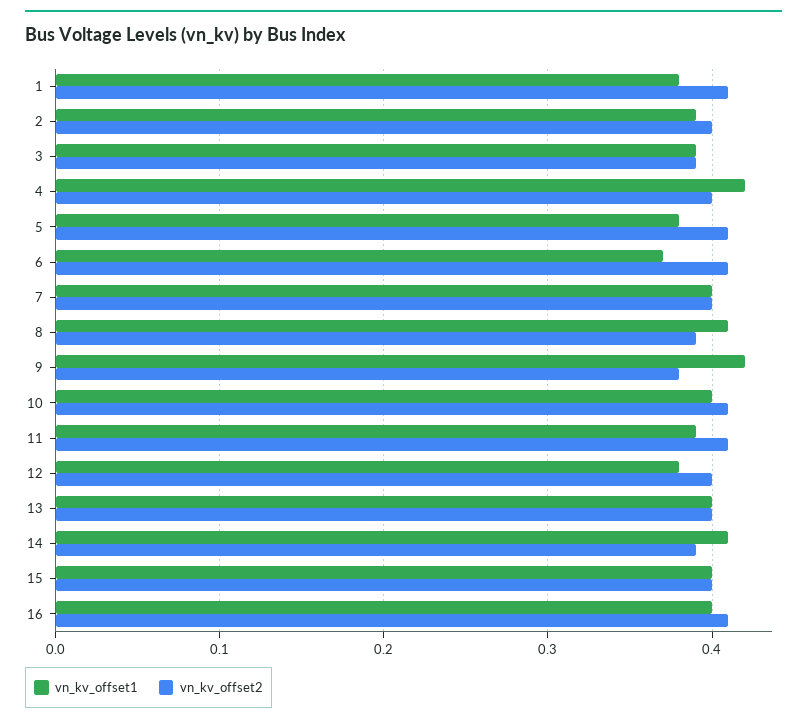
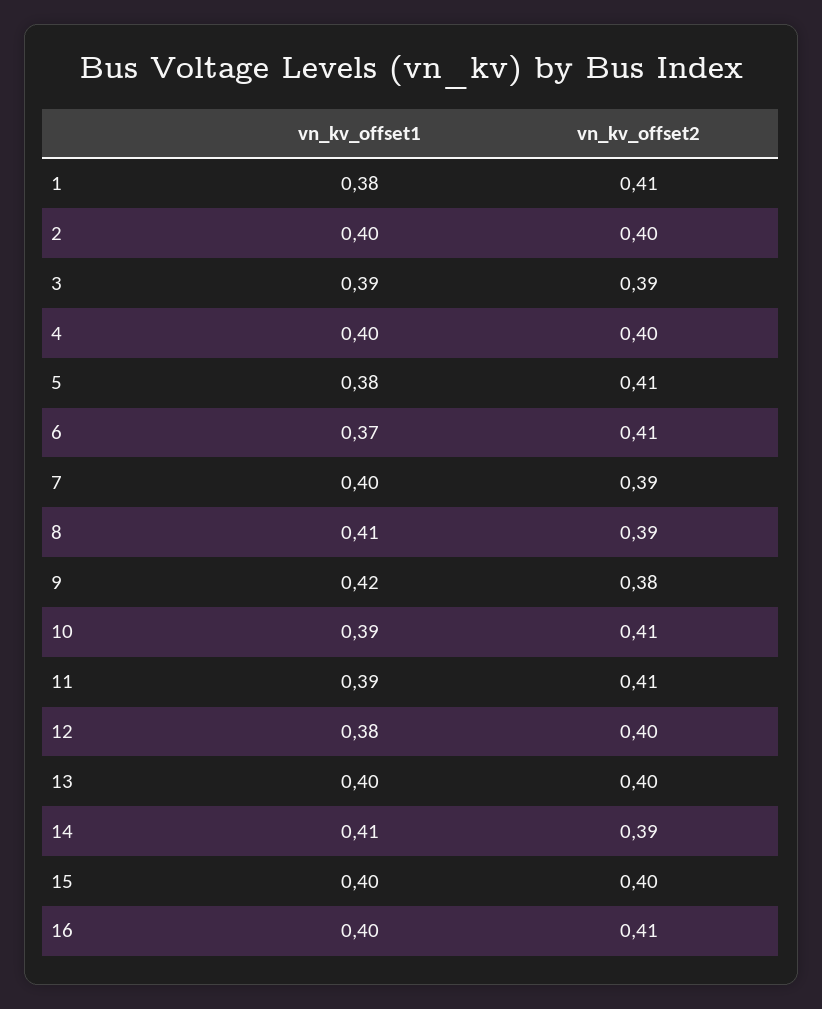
  {
    "vn_kv_offset1": {
      "1": 0.38,
-     "2": 0.39,
+     "2": 0.4,
      "3": 0.39,
-     "4": 0.42,
+     "4": 0.4,
      "5": 0.38,
      "6": 0.37,
      "7": 0.4,
      "8": 0.41,
      "9": 0.42,
-     "10": 0.4,
+     "10": 0.39,
      "11": 0.39,
      "12": 0.38,
      "13": 0.4,
      "14": 0.41,
      "15": 0.4,
      "16": 0.4
    },
    "vn_kv_offset2": {
      "1": 0.41,
      "2": 0.4,
      "3": 0.39,
      "4": 0.4,
      "5": 0.41,
      "6": 0.41,
-     "7": 0.4,
+     "7": 0.39,
      "8": 0.39,
      "9": 0.38,
      "10": 0.41,
      "11": 0.41,
      "12": 0.4,
      "13": 0.4,
      "14": 0.39,
      "15": 0.4,
      "16": 0.41
    }
  }

